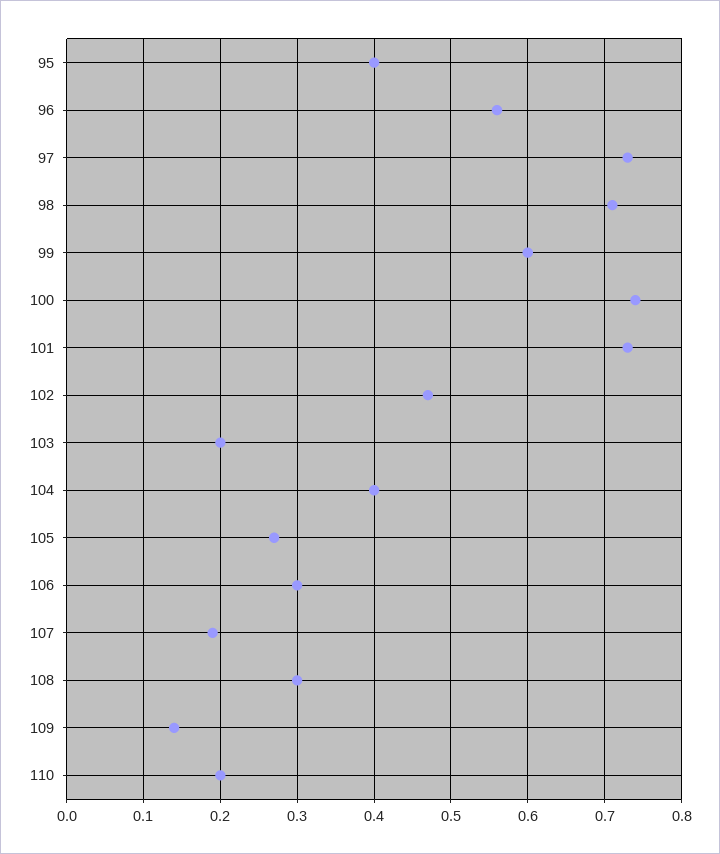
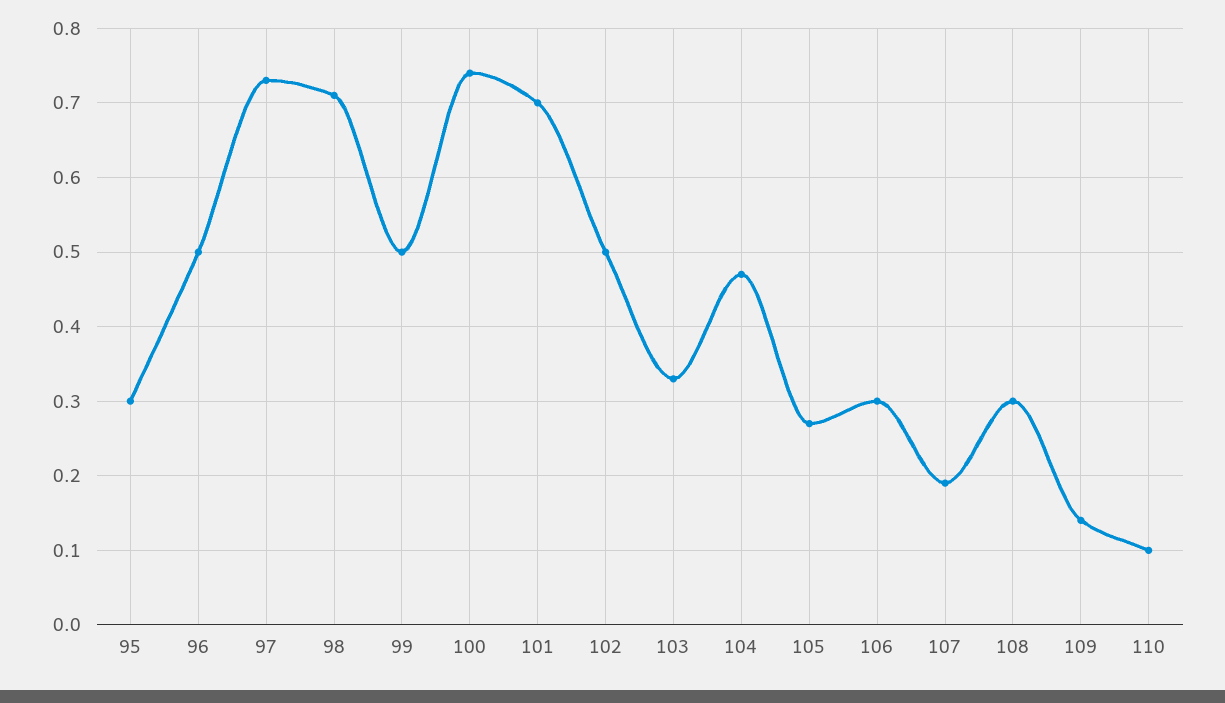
  {
-   "95": 0.4,
+   "95": 0.3,
-   "96": 0.56,
+   "96": 0.5,
    "97": 0.73,
    "98": 0.71,
-   "99": 0.6,
+   "99": 0.5,
    "100": 0.74,
-   "101": 0.73,
+   "101": 0.7,
-   "102": 0.47,
+   "102": 0.5,
-   "103": 0.2,
+   "103": 0.33,
-   "104": 0.4,
+   "104": 0.47,
    "105": 0.27,
    "106": 0.3,
    "107": 0.19,
    "108": 0.3,
    "109": 0.14,
-   "110": 0.2
+   "110": 0.1
  }

